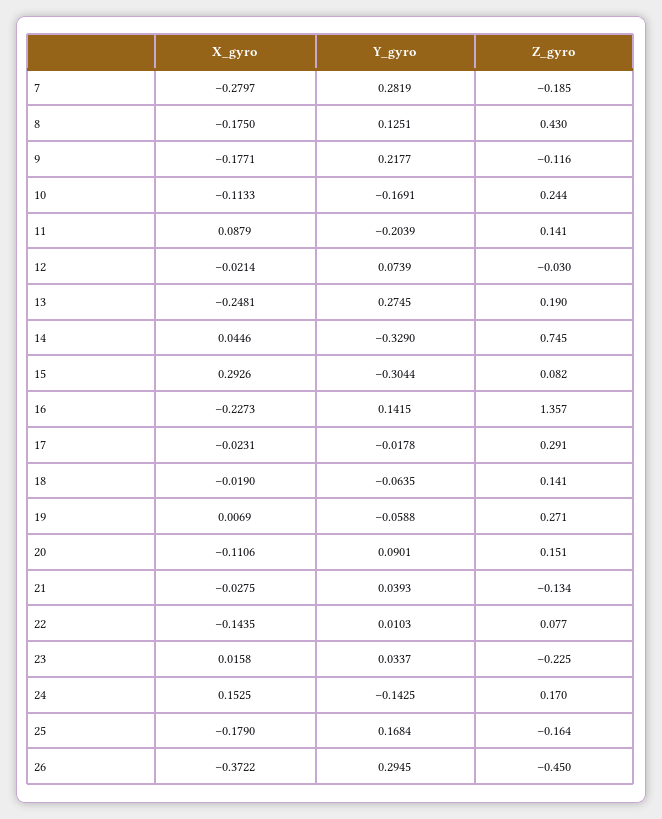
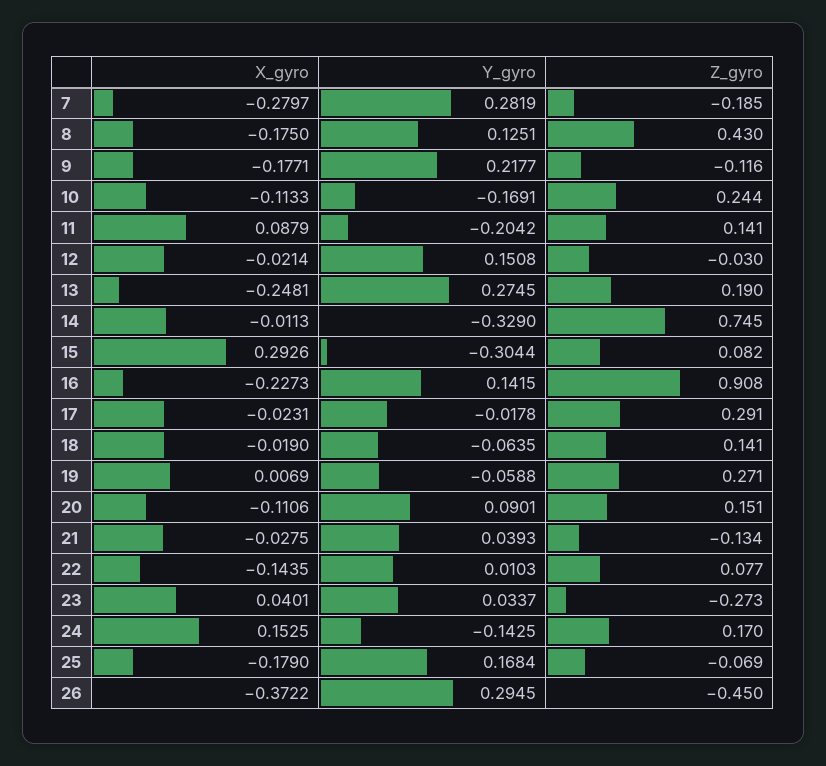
  {
    "X_gyro": {
      "7": -0.2797,
      "8": -0.175,
      "9": -0.1771,
      "10": -0.1133,
      "11": 0.0879,
      "12": -0.0214,
      "13": -0.2481,
-     "14": 0.0446,
+     "14": -0.0113,
      "15": 0.2926,
      "16": -0.2273,
      "17": -0.0231,
      "18": -0.019,
      "19": 0.0069,
      "20": -0.1106,
      "21": -0.0275,
      "22": -0.1435,
-     "23": 0.0158,
+     "23": 0.0401,
      "24": 0.1525,
      "25": -0.179,
      "26": -0.3722
    },
    "Y_gyro": {
      "7": 0.2819,
      "8": 0.1251,
      "9": 0.2177,
      "10": -0.1691,
-     "11": -0.2039,
+     "11": -0.2042,
-     "12": 0.0739,
+     "12": 0.1508,
      "13": 0.2745,
      "14": -0.329,
      "15": -0.3044,
      "16": 0.1415,
      "17": -0.0178,
      "18": -0.0635,
      "19": -0.0588,
      "20": 0.0901,
      "21": 0.0393,
      "22": 0.0103,
      "23": 0.0337,
      "24": -0.1425,
      "25": 0.1684,
      "26": 0.2945
    },
    "Z_gyro": {
      "7": -0.185,
      "8": 0.43,
      "9": -0.116,
      "10": 0.244,
      "11": 0.141,
      "12": -0.03,
      "13": 0.19,
      "14": 0.745,
      "15": 0.082,
-     "16": 1.357,
+     "16": 0.908,
      "17": 0.291,
      "18": 0.141,
      "19": 0.271,
      "20": 0.151,
      "21": -0.134,
      "22": 0.077,
-     "23": -0.225,
+     "23": -0.273,
      "24": 0.17,
-     "25": -0.164,
+     "25": -0.069,
      "26": -0.45
    }
  }

